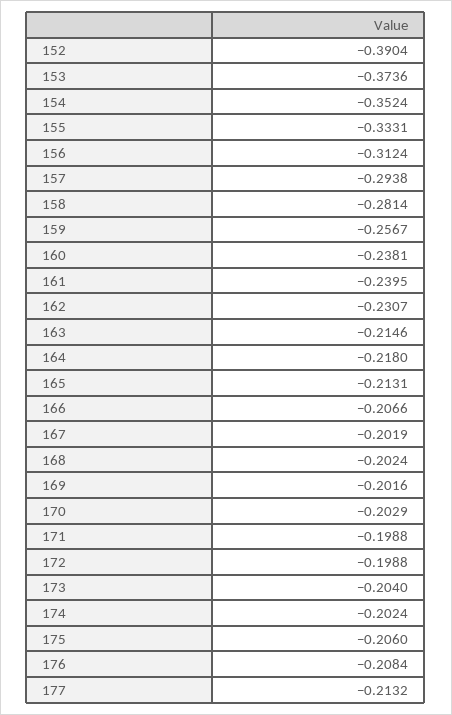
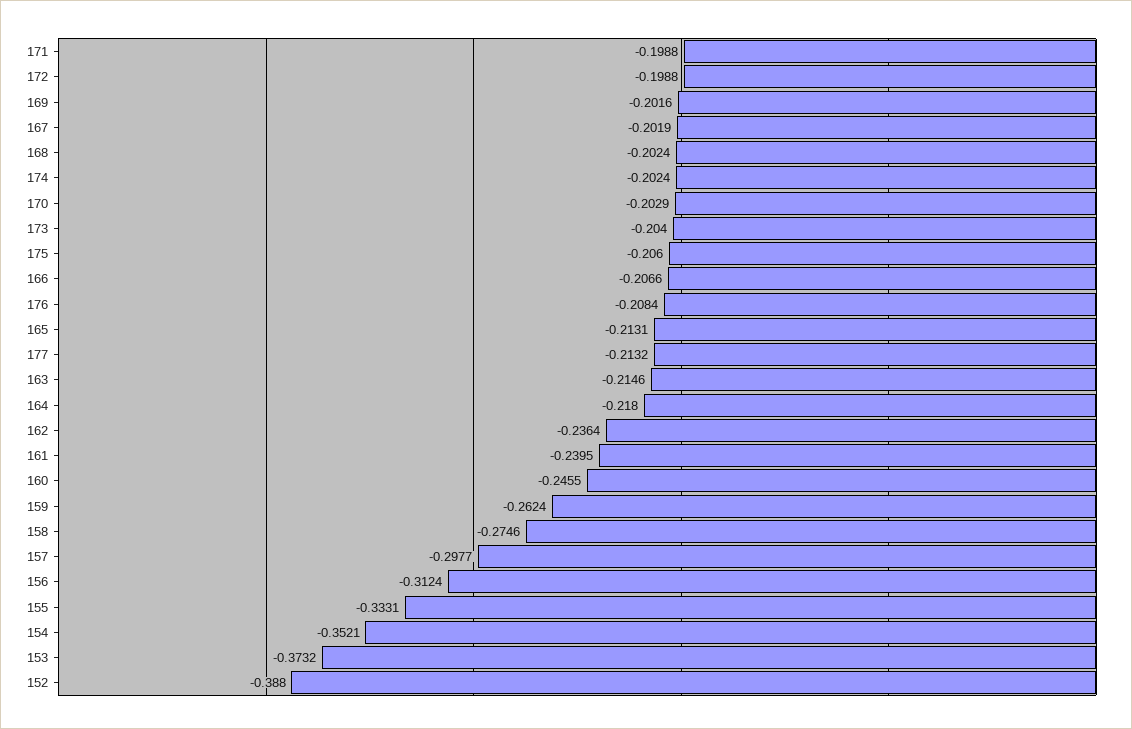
  {
-   "152": -0.3904,
+   "152": -0.388,
-   "153": -0.3736,
+   "153": -0.3732,
-   "154": -0.3524,
+   "154": -0.3521,
    "155": -0.3331,
    "156": -0.3124,
-   "157": -0.2938,
+   "157": -0.2977,
-   "158": -0.2814,
+   "158": -0.2746,
-   "159": -0.2567,
+   "159": -0.2624,
-   "160": -0.2381,
+   "160": -0.2455,
    "161": -0.2395,
-   "162": -0.2307,
+   "162": -0.2364,
    "163": -0.2146,
    "164": -0.218,
    "165": -0.2131,
    "166": -0.2066,
    "167": -0.2019,
    "168": -0.2024,
    "169": -0.2016,
    "170": -0.2029,
    "171": -0.1988,
    "172": -0.1988,
    "173": -0.204,
    "174": -0.2024,
    "175": -0.206,
    "176": -0.2084,
    "177": -0.2132
  }

